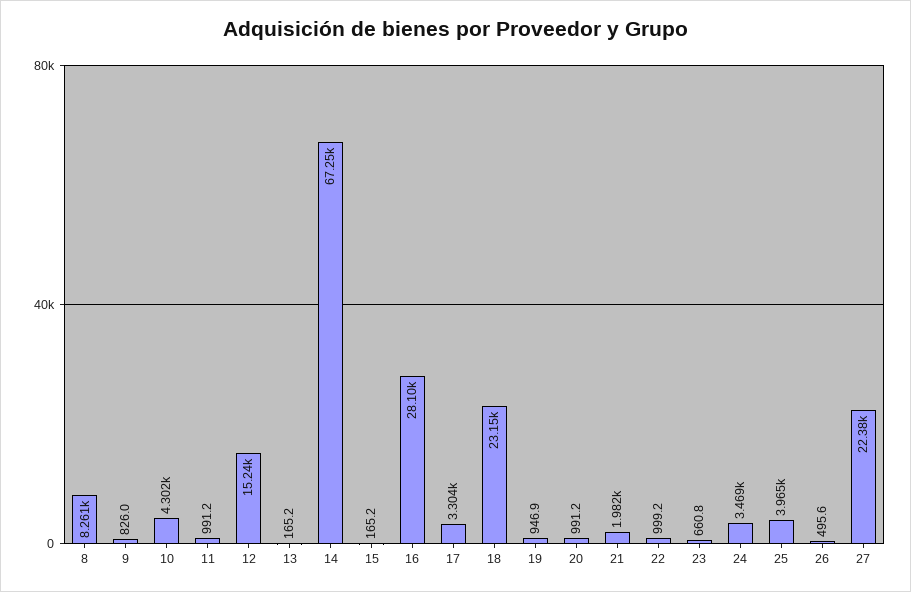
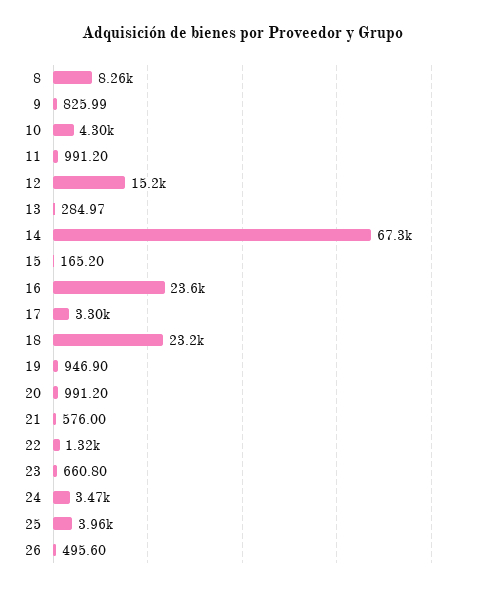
  {
    "8": 8261,
    "9": 825.99,
    "10": 4302,
    "11": 991.2,
    "12": 15240,
-   "13": 165.2,
+   "13": 284.97,
    "14": 67250,
    "15": 165.2,
-   "16": 28100,
+   "16": 23600,
    "17": 3304,
    "18": 23150,
    "19": 946.9,
    "20": 991.2,
-   "21": 1982,
+   "21": 576,
-   "22": 999.2,
+   "22": 1320,
    "23": 660.8,
    "24": 3469,
    "25": 3965,
-   "26": 495.6,
+   "26": 495.6
-   "27": 22380
  }

